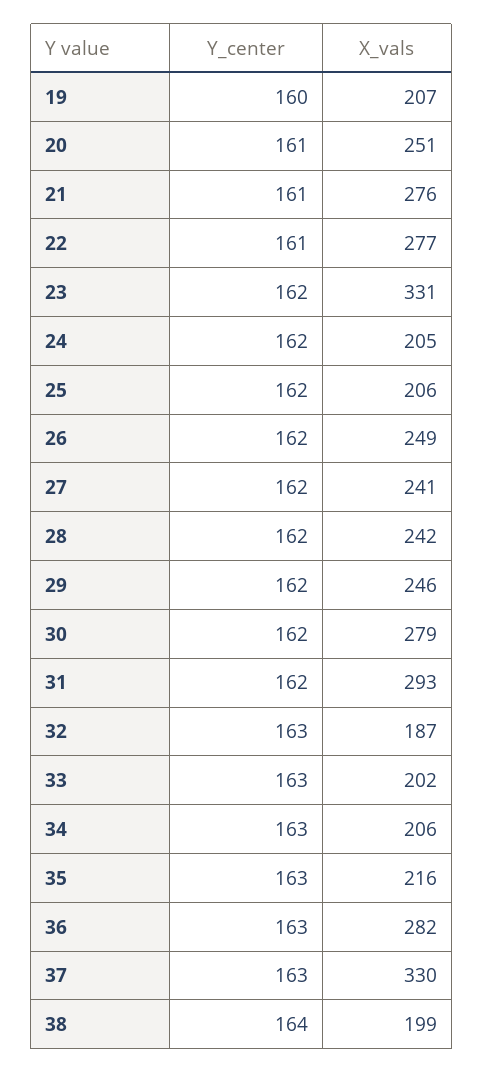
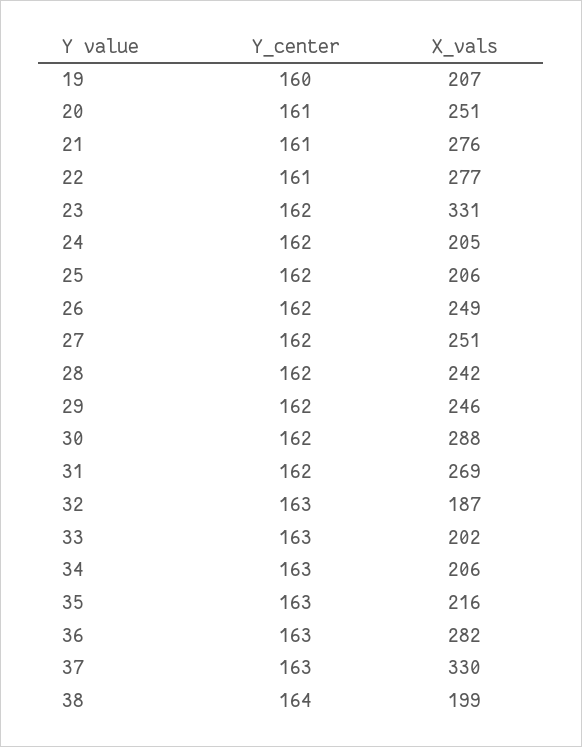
  {
    "Y_center": {
      "19": 160,
      "20": 161,
      "21": 161,
      "22": 161,
      "23": 162,
      "24": 162,
      "25": 162,
      "26": 162,
      "27": 162,
      "28": 162,
      "29": 162,
      "30": 162,
      "31": 162,
      "32": 163,
      "33": 163,
      "34": 163,
      "35": 163,
      "36": 163,
      "37": 163,
      "38": 164
    },
    "X_vals": {
      "19": 207,
      "20": 251,
      "21": 276,
      "22": 277,
      "23": 331,
      "24": 205,
      "25": 206,
      "26": 249,
-     "27": 241,
+     "27": 251,
      "28": 242,
      "29": 246,
-     "30": 279,
+     "30": 288,
-     "31": 293,
+     "31": 269,
      "32": 187,
      "33": 202,
      "34": 206,
      "35": 216,
      "36": 282,
      "37": 330,
      "38": 199
    }
  }

